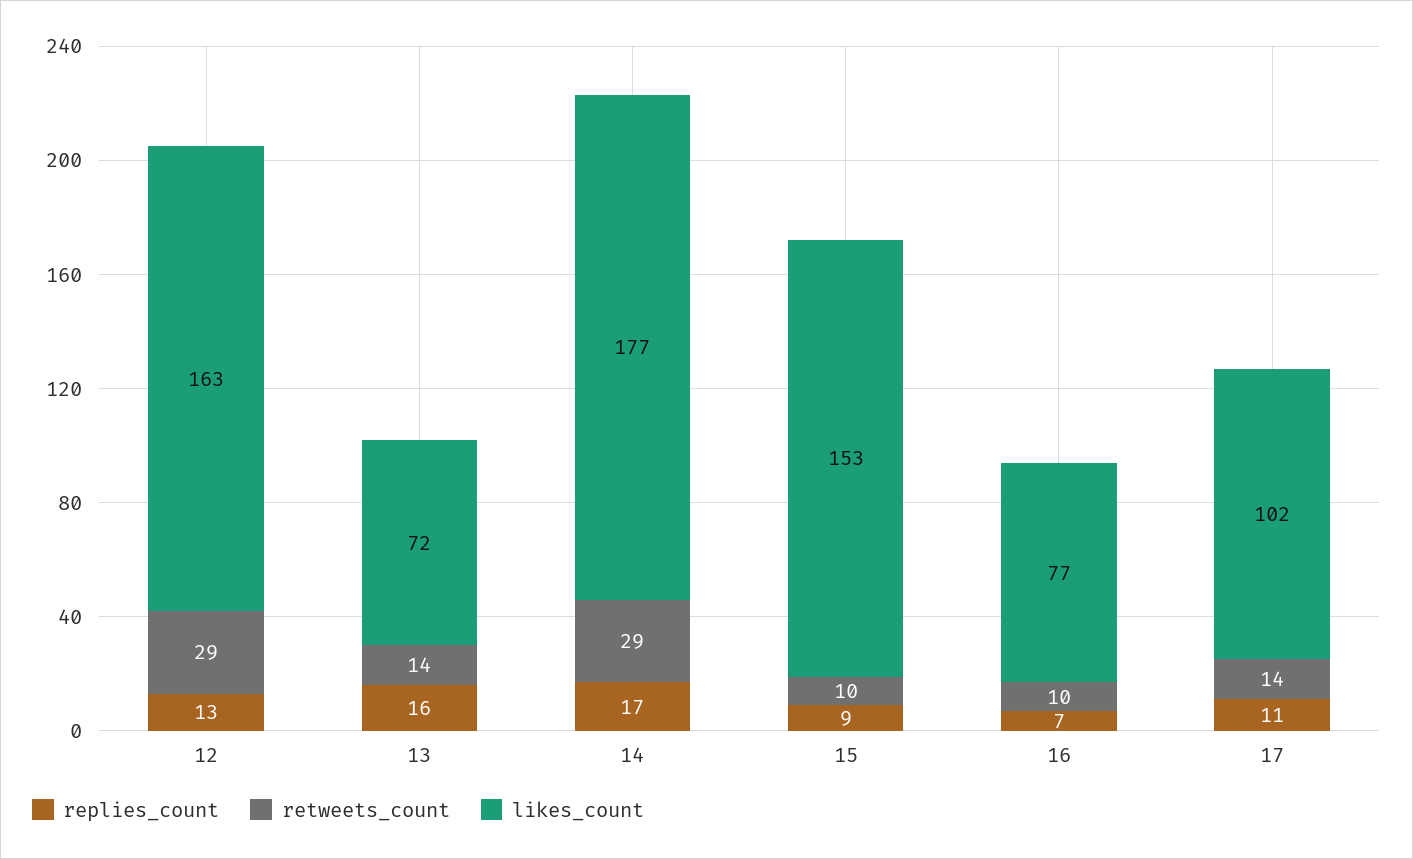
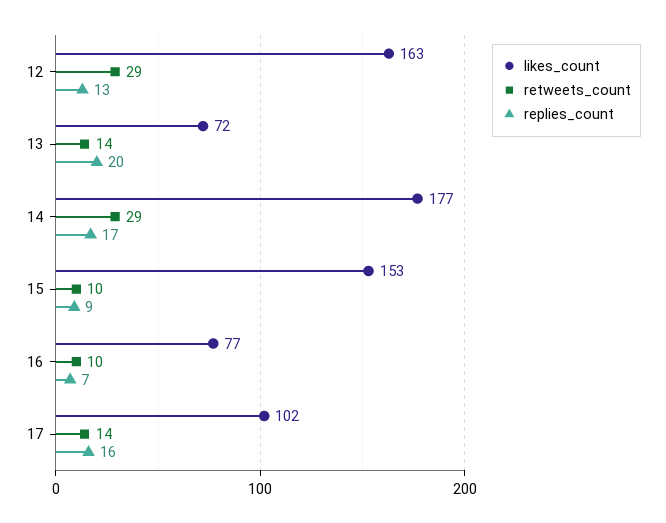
  {
    "replies_count": {
      "12": 13,
-     "13": 16,
+     "13": 20,
      "14": 17,
      "15": 9,
      "16": 7,
-     "17": 11
+     "17": 16
    },
    "retweets_count": {
      "12": 29,
      "13": 14,
      "14": 29,
      "15": 10,
      "16": 10,
      "17": 14
    },
    "likes_count": {
      "12": 163,
      "13": 72,
      "14": 177,
      "15": 153,
      "16": 77,
      "17": 102
    }
  }

